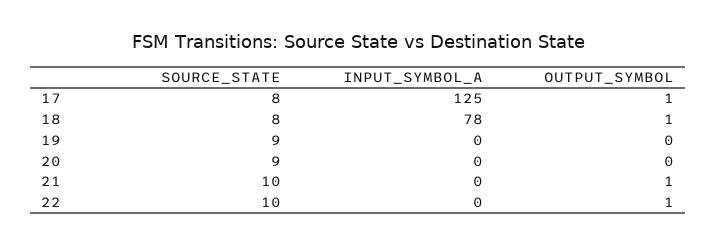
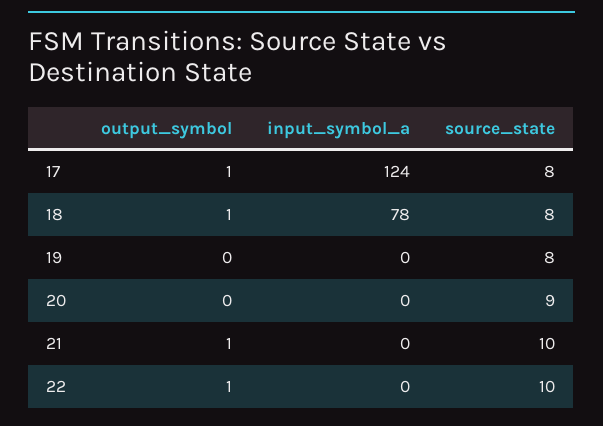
  {
    "SOURCE_STATE": {
      "17": 8,
      "18": 8,
-     "19": 9,
+     "19": 8,
      "20": 9,
      "21": 10,
      "22": 10
    },
    "INPUT_SYMBOL_A": {
-     "17": 125,
+     "17": 124,
      "18": 78,
      "19": 0,
      "20": 0,
      "21": 0,
      "22": 0
    },
    "OUTPUT_SYMBOL": {
      "17": 1,
      "18": 1,
      "19": 0,
      "20": 0,
      "21": 1,
      "22": 1
    }
  }

